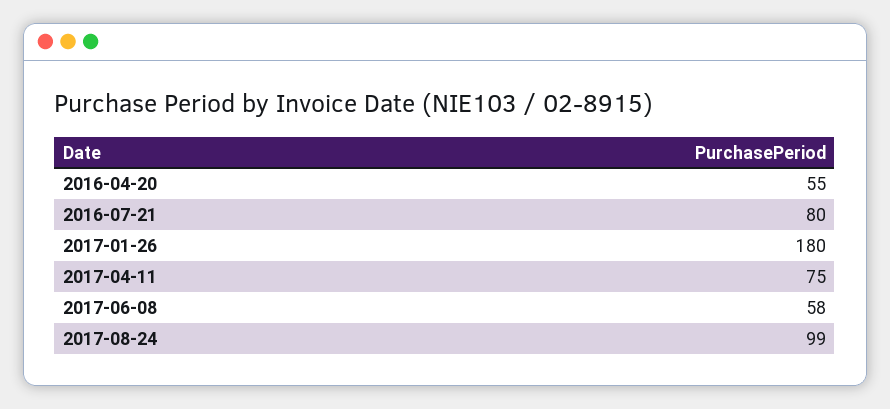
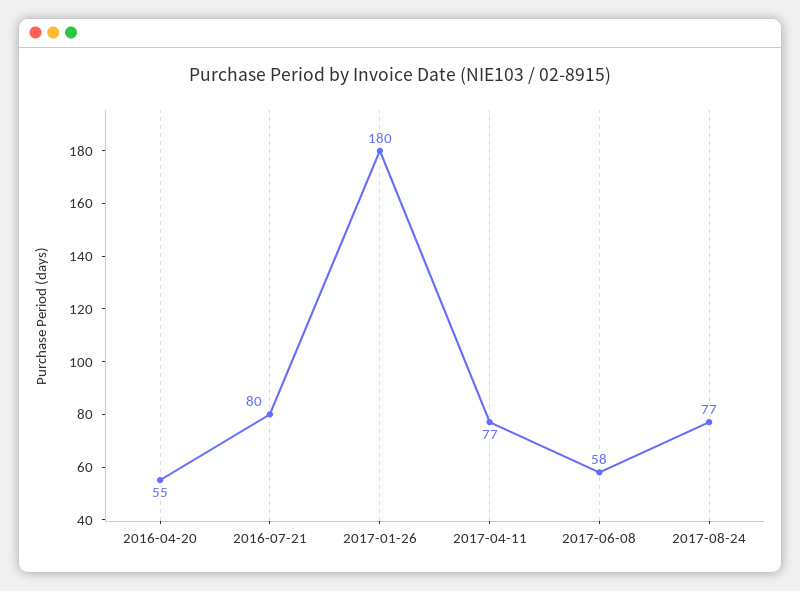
  {
    "2016-04-20": 55,
    "2016-07-21": 80,
    "2017-01-26": 180,
-   "2017-04-11": 75,
+   "2017-04-11": 77,
    "2017-06-08": 58,
-   "2017-08-24": 99
+   "2017-08-24": 77
  }

